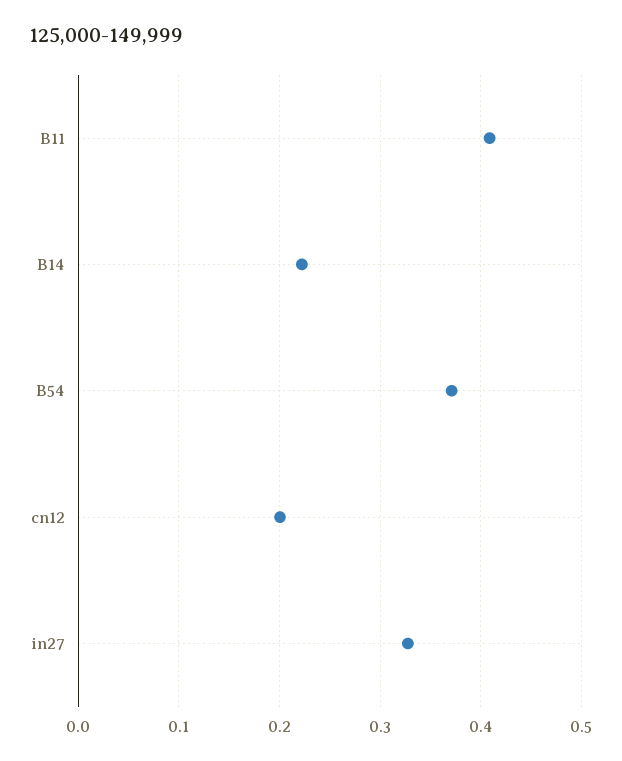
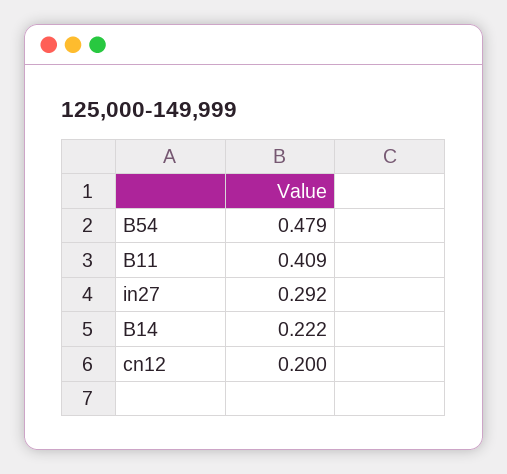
  {
    "B11": 0.409,
    "B14": 0.222,
-   "B54": 0.37,
+   "B54": 0.479,
    "cn12": 0.2,
-   "in27": 0.33
+   "in27": 0.292
  }

